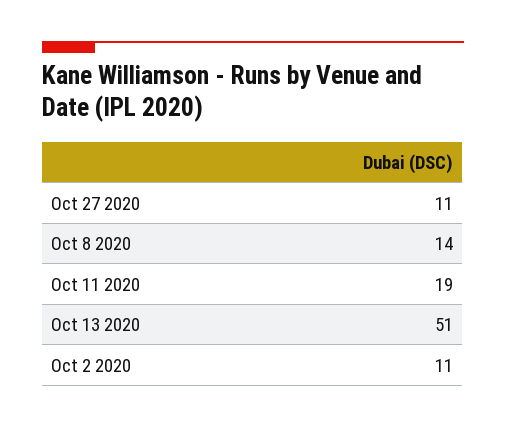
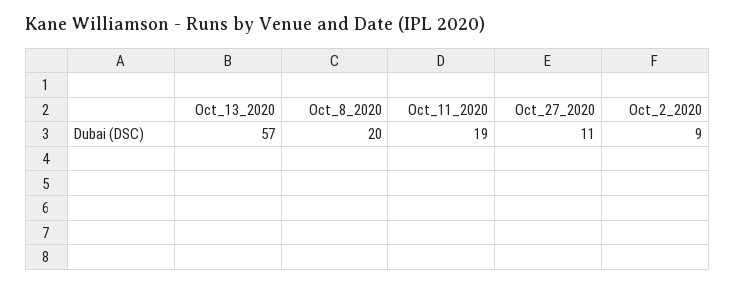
  {
    "Oct 27 2020": 11,
-   "Oct 8 2020": 14,
+   "Oct 8 2020": 20,
    "Oct 11 2020": 19,
-   "Oct 13 2020": 51,
+   "Oct 13 2020": 57,
-   "Oct 2 2020": 11
+   "Oct 2 2020": 9
  }

